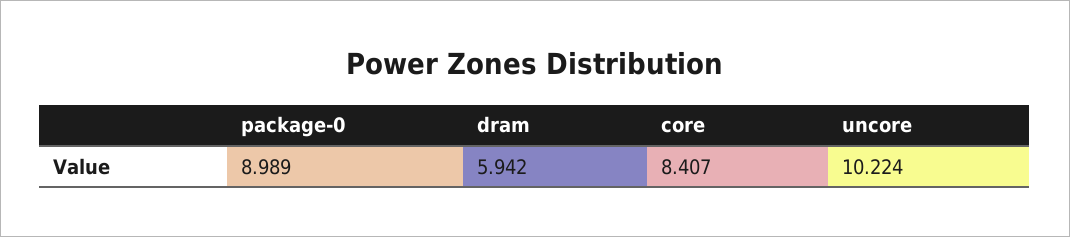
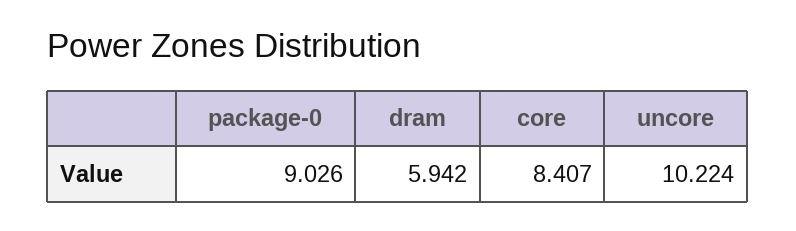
  {
-   "package-0": 8.989,
+   "package-0": 9.026,
    "dram": 5.942,
    "core": 8.407,
    "uncore": 10.224
  }

